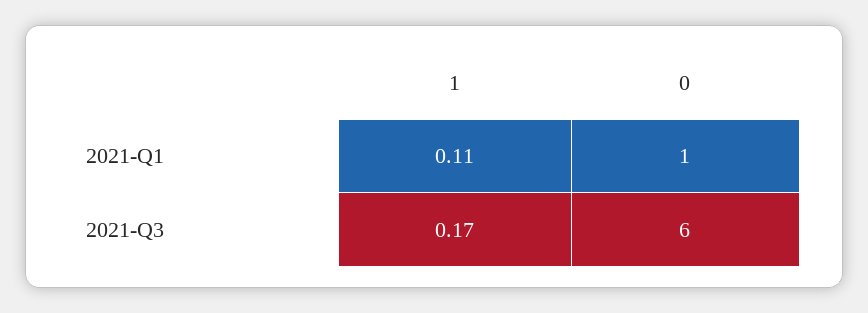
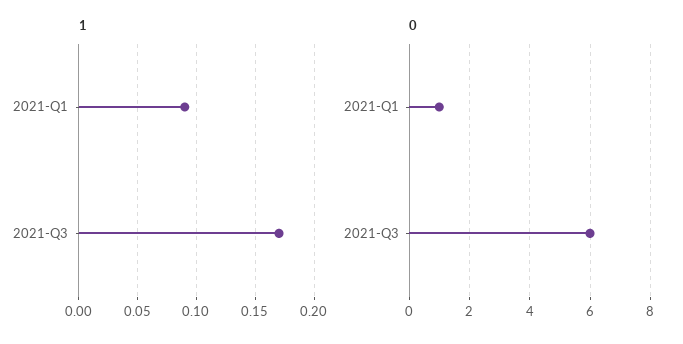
  {
    "1": {
-     "2021-Q1": 0.11,
+     "2021-Q1": 0.09,
      "2021-Q3": 0.17
    },
    "0": {
      "2021-Q1": 1,
      "2021-Q3": 6
    }
  }

